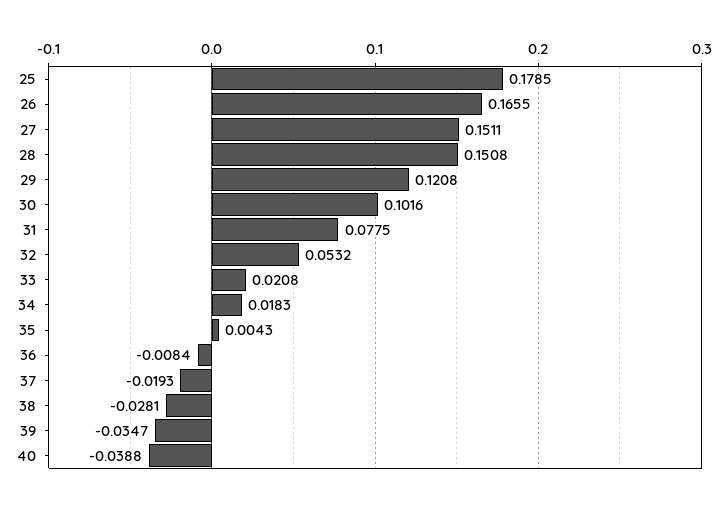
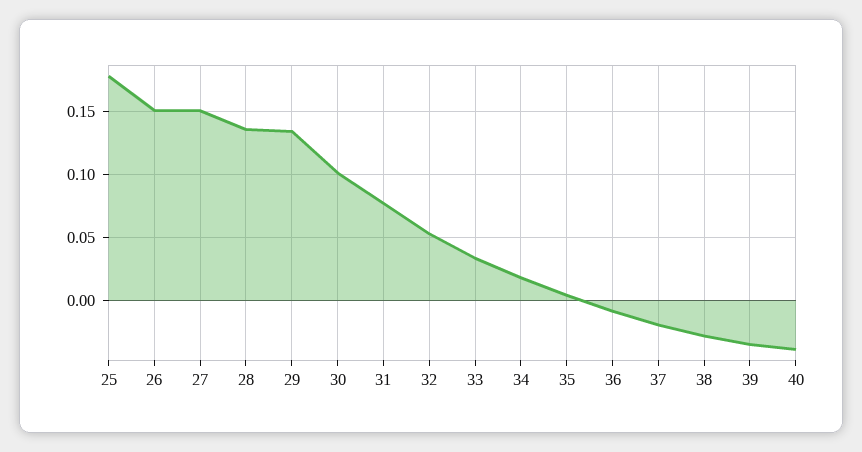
  {
    "25": 0.1785,
-   "26": 0.1655,
+   "26": 0.15,
    "27": 0.1511,
-   "28": 0.1508,
+   "28": 0.135,
-   "29": 0.1208,
+   "29": 0.135,
    "30": 0.1016,
    "31": 0.0775,
    "32": 0.0532,
-   "33": 0.0208,
+   "33": 0.035,
    "34": 0.0183,
    "35": 0.0043,
    "36": -0.0084,
    "37": -0.0193,
    "38": -0.0281,
    "39": -0.0347,
    "40": -0.0388
  }

